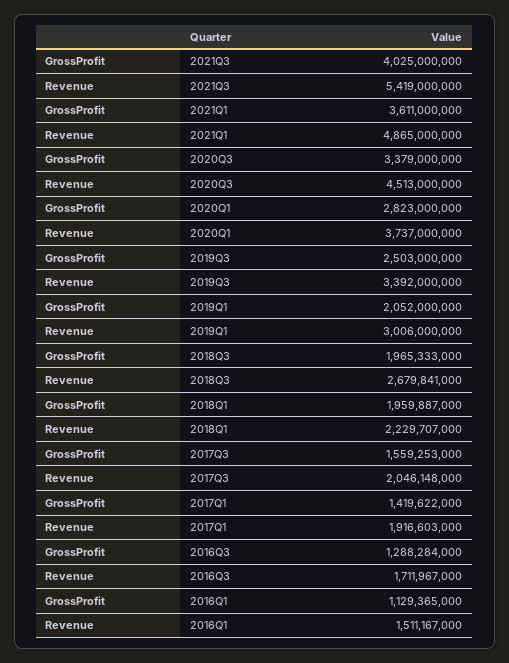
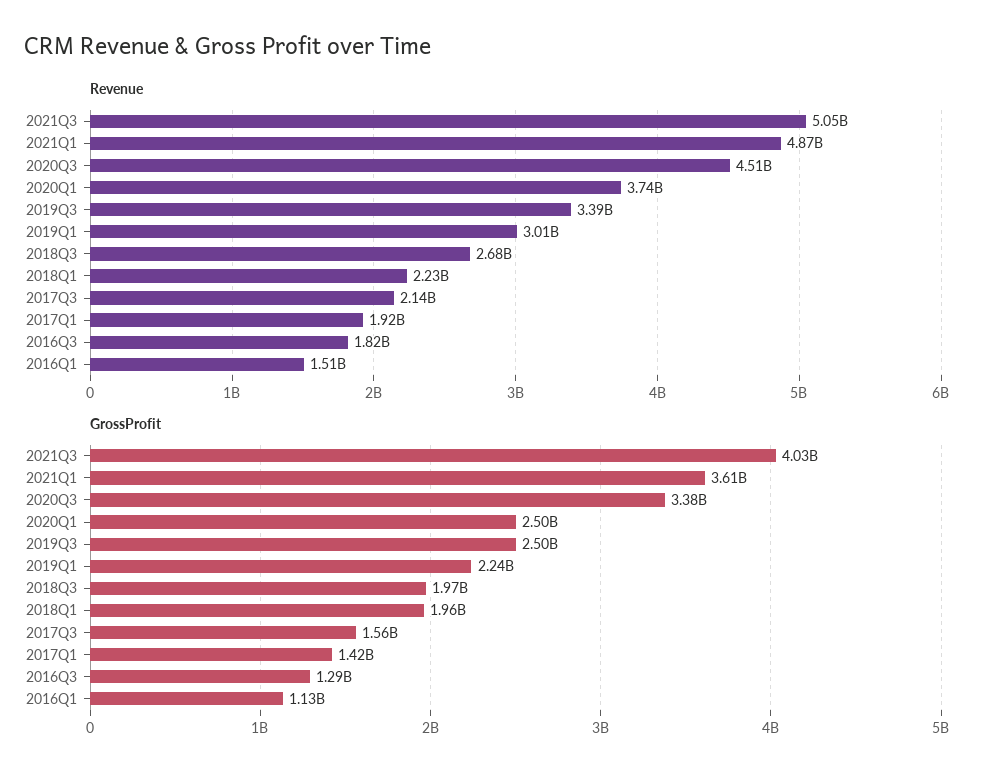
  {
    "GrossProfit": {
      "2021Q3": 4025000000,
      "2021Q1": 3611000000,
      "2020Q3": 3379000000,
-     "2020Q1": 2823000000,
+     "2020Q1": 2500000000,
      "2019Q3": 2503000000,
-     "2019Q1": 2052000000,
+     "2019Q1": 2240000000,
      "2018Q3": 1965333000,
      "2018Q1": 1959887000,
      "2017Q3": 1559253000,
      "2017Q1": 1419622000,
      "2016Q3": 1288284000,
      "2016Q1": 1129365000
    },
    "Revenue": {
-     "2021Q3": 5419000000,
+     "2021Q3": 5050000000,
      "2021Q1": 4865000000,
      "2020Q3": 4513000000,
      "2020Q1": 3737000000,
      "2019Q3": 3392000000,
      "2019Q1": 3006000000,
      "2018Q3": 2679841000,
      "2018Q1": 2229707000,
-     "2017Q3": 2046148000,
+     "2017Q3": 2140000000,
      "2017Q1": 1916603000,
-     "2016Q3": 1711967000,
+     "2016Q3": 1820000000,
      "2016Q1": 1511167000
    }
  }

